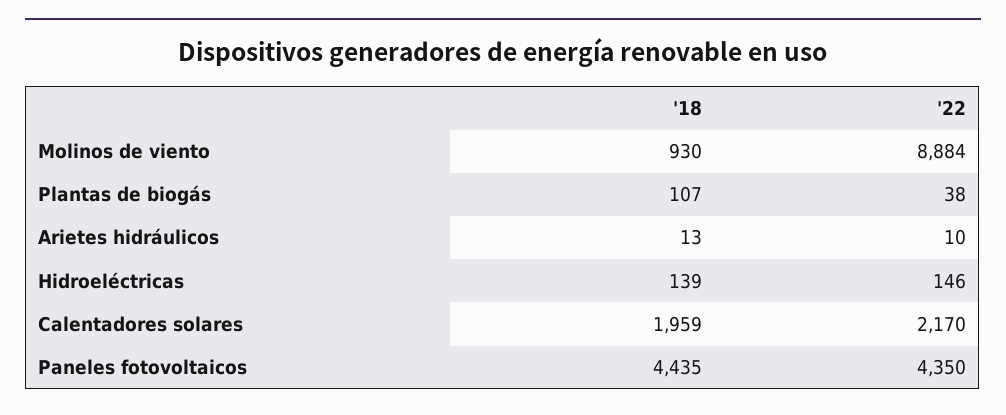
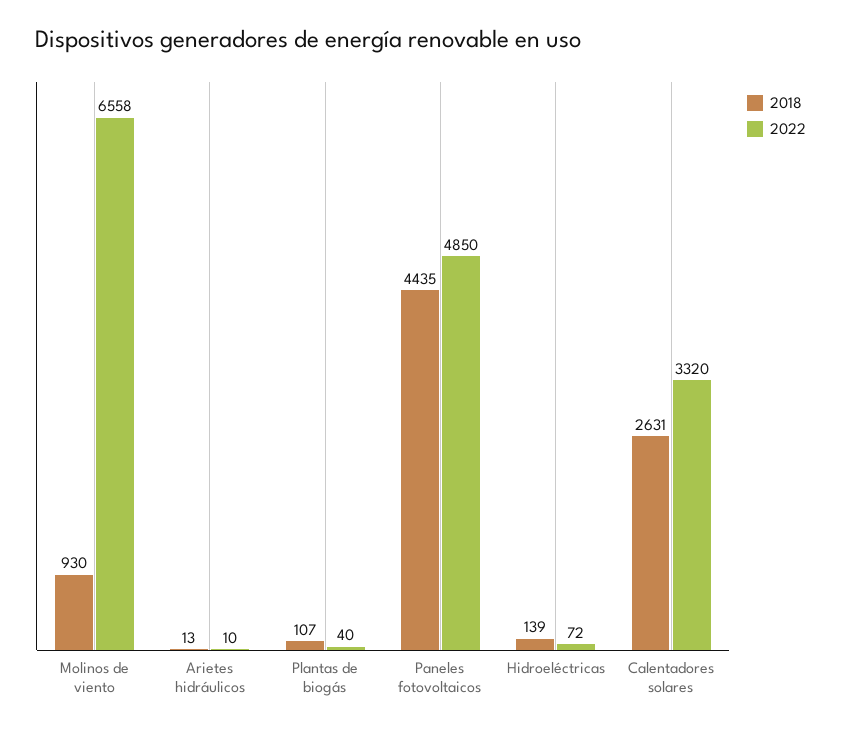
  {
    "'18": {
      "Molinos de viento": 930,
      "Plantas de biogás": 107,
      "Arietes hidráulicos": 13,
      "Hidroeléctricas": 139,
-     "Calentadores solares": 1959,
+     "Calentadores solares": 2631,
      "Paneles fotovoltaicos": 4435
    },
    "'22": {
-     "Molinos de viento": 8884,
+     "Molinos de viento": 6558,
-     "Plantas de biogás": 38,
+     "Plantas de biogás": 40,
      "Arietes hidráulicos": 10,
-     "Hidroeléctricas": 146,
+     "Hidroeléctricas": 72,
-     "Calentadores solares": 2170,
+     "Calentadores solares": 3320,
-     "Paneles fotovoltaicos": 4350
+     "Paneles fotovoltaicos": 4850
    }
  }

